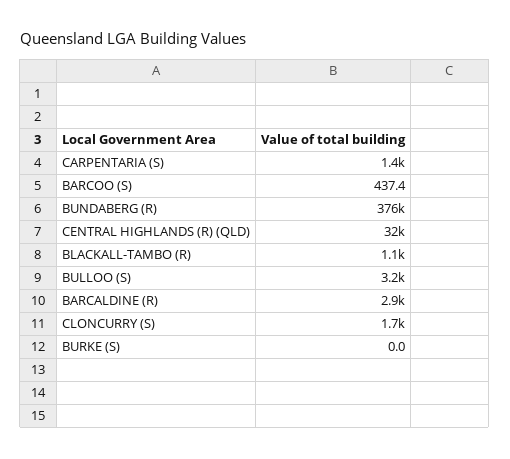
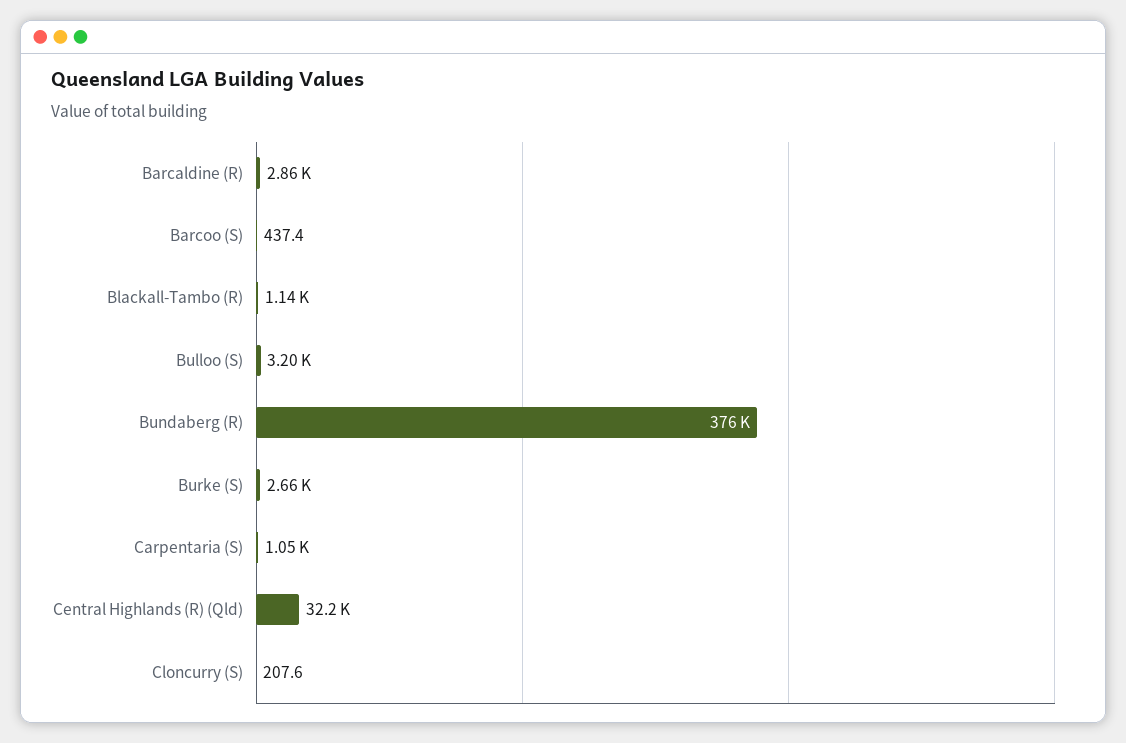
  {
-   "CARPENTARIA (S)": 1400,
+   "CARPENTARIA (S)": 1050,
    "BARCOO (S)": 437.4,
    "BUNDABERG (R)": 376000,
    "CENTRAL HIGHLANDS (R) (QLD)": 32200,
    "BLACKALL-TAMBO (R)": 1140,
    "BULLOO (S)": 3200,
    "BARCALDINE (R)": 2860,
-   "CLONCURRY (S)": 1700,
+   "CLONCURRY (S)": 207.6,
-   "BURKE (S)": 0
+   "BURKE (S)": 2660
  }

